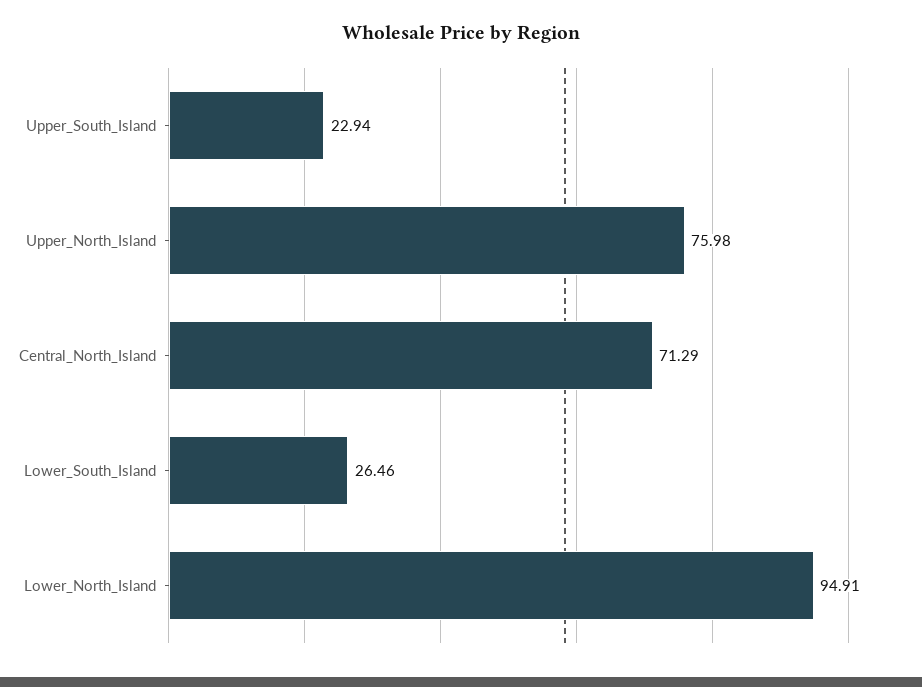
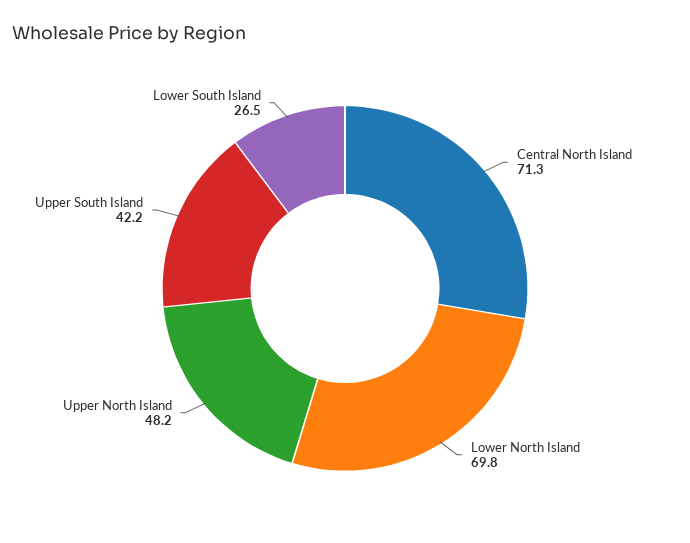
  {
-   "Upper_South_Island": 22.94,
+   "Upper_South_Island": 42.2,
-   "Upper_North_Island": 75.98,
+   "Upper_North_Island": 48.2,
    "Central_North_Island": 71.29,
    "Lower_South_Island": 26.46,
-   "Lower_North_Island": 94.91
+   "Lower_North_Island": 69.8
  }

